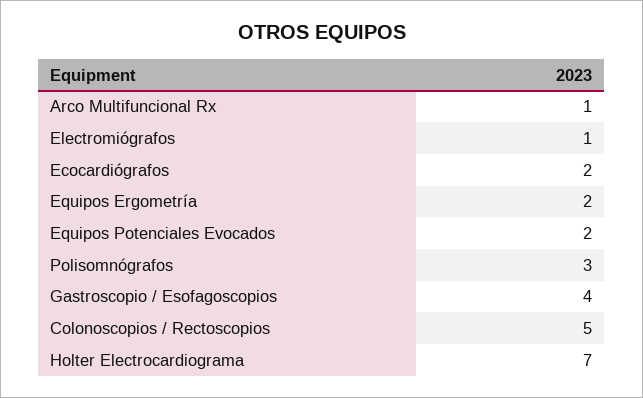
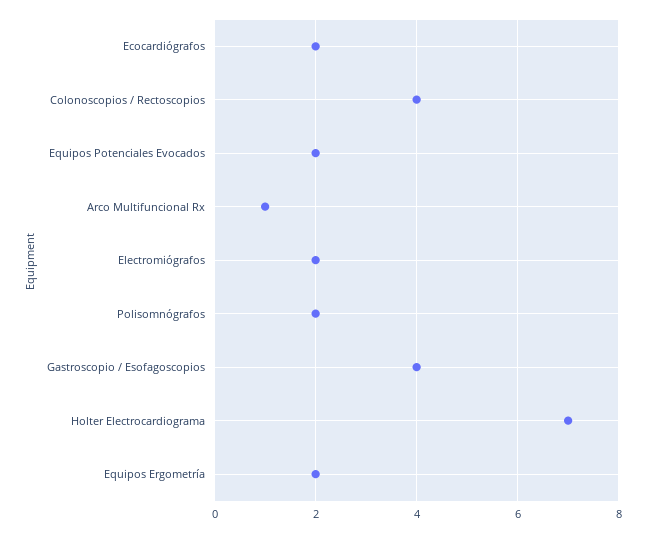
  {
    "Arco Multifuncional Rx": 1,
-   "Electromiógrafos": 1,
+   "Electromiógrafos": 2,
    "Ecocardiógrafos": 2,
    "Equipos Ergometría": 2,
    "Equipos Potenciales Evocados": 2,
-   "Polisomnógrafos": 3,
+   "Polisomnógrafos": 2,
    "Gastroscopio / Esofagoscopios": 4,
-   "Colonoscopios / Rectoscopios": 5,
+   "Colonoscopios / Rectoscopios": 4,
    "Holter Electrocardiograma": 7
  }

